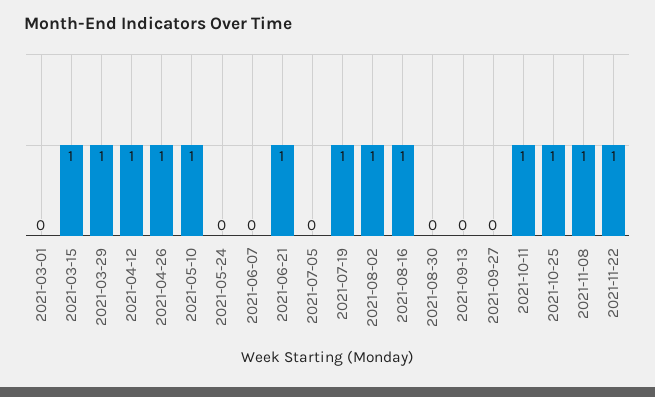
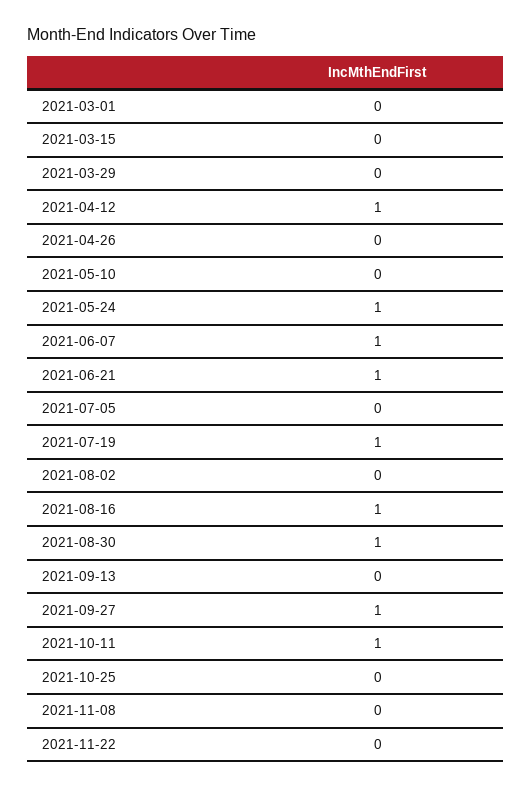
  {
    "2021-03-01": 0,
-   "2021-03-15": 1,
+   "2021-03-15": 0,
-   "2021-03-29": 1,
+   "2021-03-29": 0,
    "2021-04-12": 1,
-   "2021-04-26": 1,
+   "2021-04-26": 0,
-   "2021-05-10": 1,
+   "2021-05-10": 0,
-   "2021-05-24": 0,
+   "2021-05-24": 1,
-   "2021-06-07": 0,
+   "2021-06-07": 1,
    "2021-06-21": 1,
    "2021-07-05": 0,
    "2021-07-19": 1,
-   "2021-08-02": 1,
+   "2021-08-02": 0,
    "2021-08-16": 1,
-   "2021-08-30": 0,
+   "2021-08-30": 1,
    "2021-09-13": 0,
-   "2021-09-27": 0,
+   "2021-09-27": 1,
    "2021-10-11": 1,
-   "2021-10-25": 1,
+   "2021-10-25": 0,
-   "2021-11-08": 1,
+   "2021-11-08": 0,
-   "2021-11-22": 1
+   "2021-11-22": 0
  }

